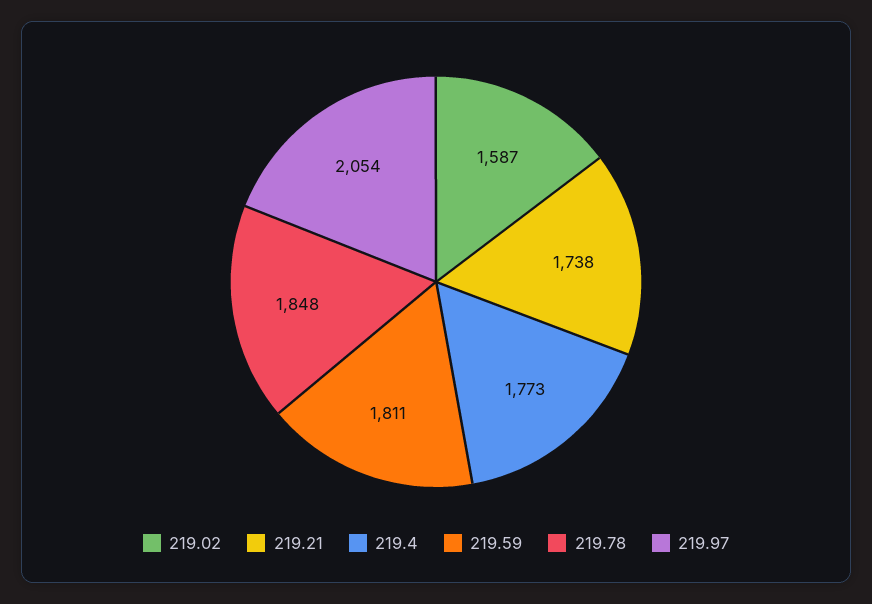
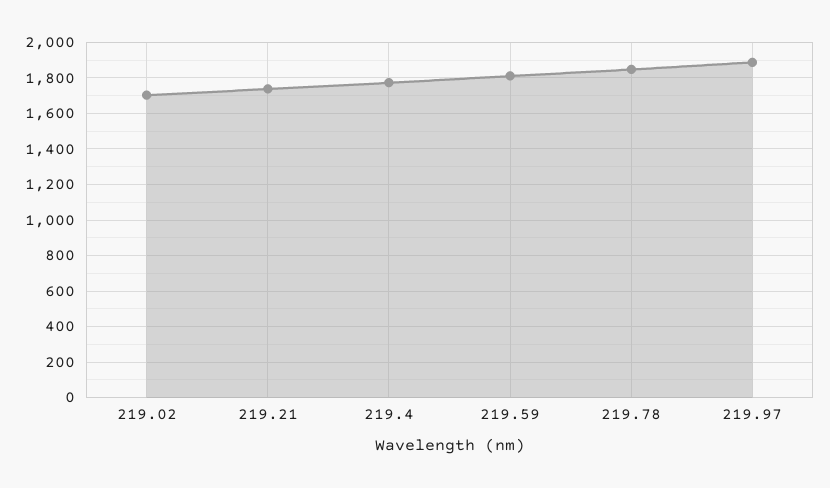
  {
-   "219.02": 1587,
+   "219.02": 1700,
    "219.21": 1738,
    "219.4": 1773,
    "219.59": 1811,
    "219.78": 1848,
-   "219.97": 2054
+   "219.97": 1900
  }

